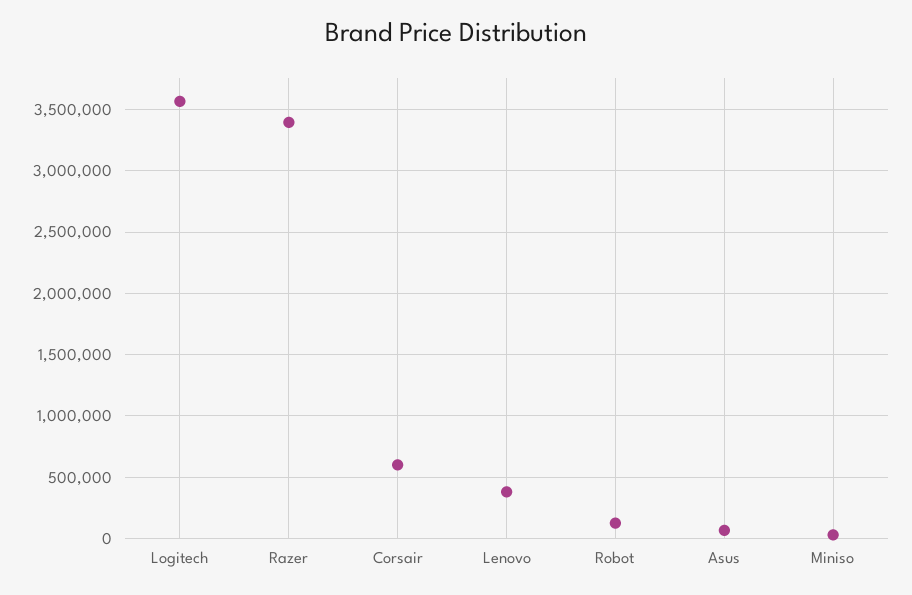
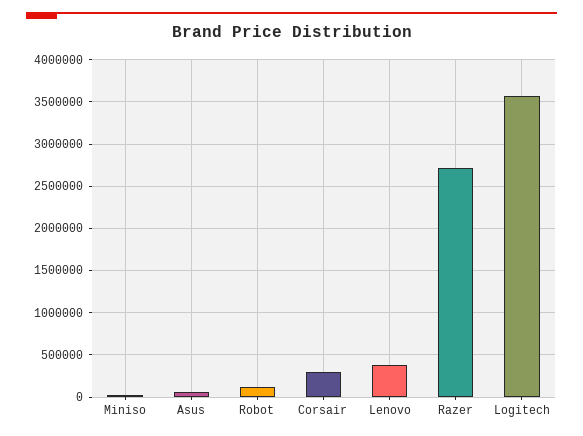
  {
    "Logitech": 3550000,
-   "Razer": 3400000,
+   "Razer": 2700000,
-   "Corsair": 600000,
+   "Corsair": 300000,
    "Lenovo": 400000,
    "Robot": 150000,
    "Asus": 50000,
    "Miniso": 50000
  }

